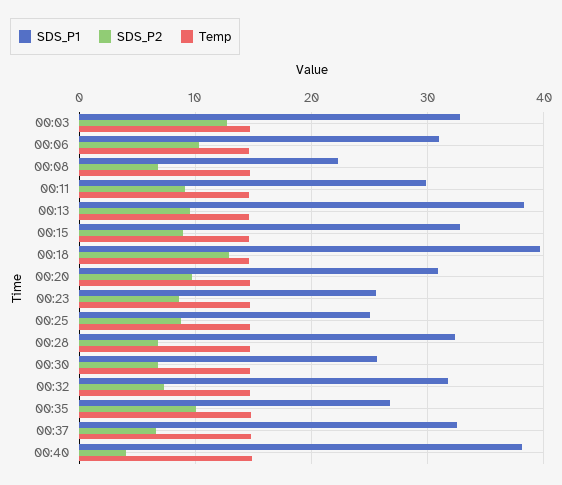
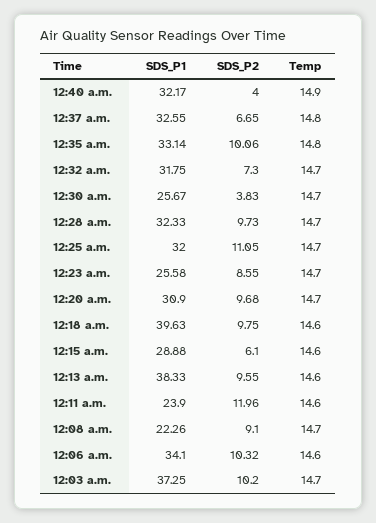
  {
    "SDS_P1": {
-     "00:03": 33,
+     "00:03": 37.25,
-     "00:06": 31,
+     "00:06": 34.1,
      "00:08": 22.26,
-     "00:11": 30,
+     "00:11": 23.9,
      "00:13": 38.33,
-     "00:15": 33,
+     "00:15": 28.88,
      "00:18": 39.63,
      "00:20": 30.9,
      "00:23": 25.58,
-     "00:25": 25,
+     "00:25": 32,
      "00:28": 32.33,
      "00:30": 25.67,
      "00:32": 31.75,
-     "00:35": 27,
+     "00:35": 33.14,
      "00:37": 32.55,
-     "00:40": 38
+     "00:40": 32.17
    },
    "SDS_P2": {
-     "00:03": 13,
+     "00:03": 10.2,
      "00:06": 10.32,
-     "00:08": 7,
+     "00:08": 9.1,
-     "00:11": 9,
+     "00:11": 11.96,
      "00:13": 9.55,
-     "00:15": 9,
+     "00:15": 6.1,
-     "00:18": 13,
+     "00:18": 9.75,
      "00:20": 9.68,
      "00:23": 8.55,
-     "00:25": 9,
+     "00:25": 11.05,
-     "00:28": 7,
+     "00:28": 9.73,
-     "00:30": 7,
+     "00:30": 3.83,
      "00:32": 7.3,
      "00:35": 10.06,
      "00:37": 6.65,
      "00:40": 4
    },
    "Temp": {
      "00:03": 14.7,
      "00:06": 14.6,
      "00:08": 14.7,
      "00:11": 14.6,
      "00:13": 14.6,
      "00:15": 14.6,
      "00:18": 14.6,
      "00:20": 14.7,
      "00:23": 14.7,
      "00:25": 14.7,
      "00:28": 14.7,
      "00:30": 14.7,
      "00:32": 14.7,
      "00:35": 14.8,
      "00:37": 14.8,
      "00:40": 14.9
    }
  }

